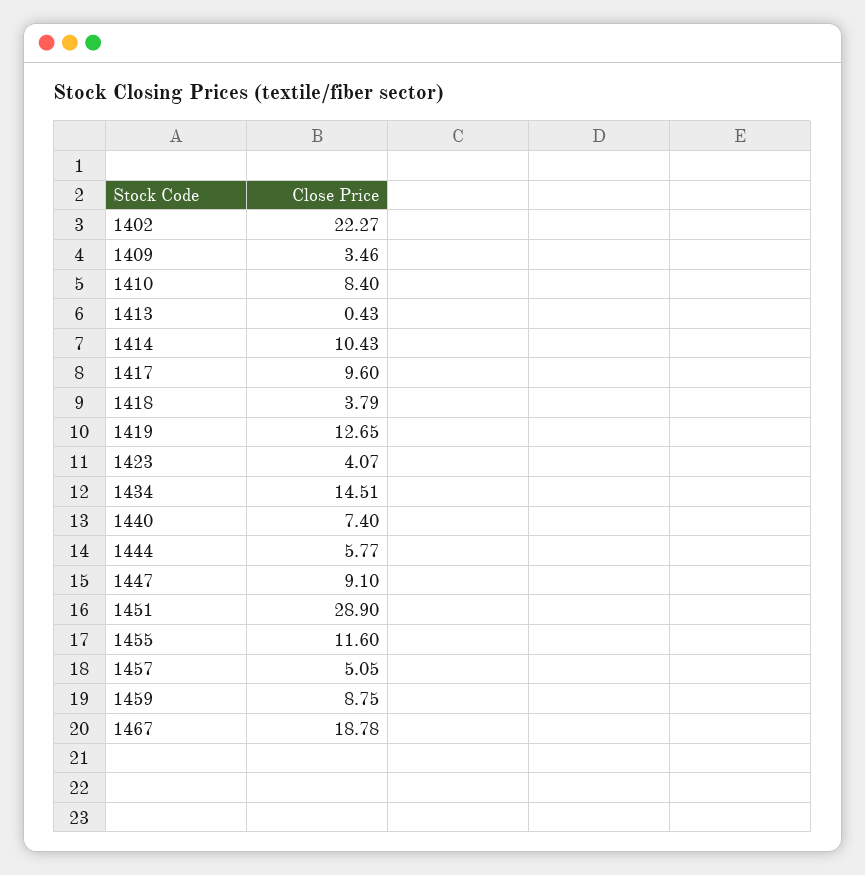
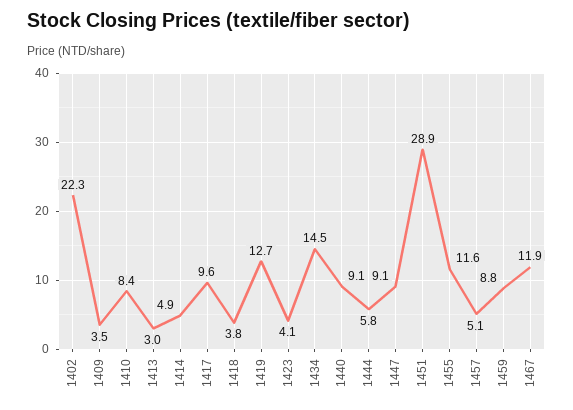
  {
    "1402": 22.27,
    "1409": 3.46,
    "1410": 8.4,
-   "1413": 0.43,
+   "1413": 3,
-   "1414": 10.43,
+   "1414": 4.9,
    "1417": 9.6,
    "1418": 3.79,
    "1419": 12.65,
    "1423": 4.07,
    "1434": 14.51,
-   "1440": 7.4,
+   "1440": 9.1,
    "1444": 5.77,
    "1447": 9.1,
    "1451": 28.9,
    "1455": 11.6,
    "1457": 5.05,
    "1459": 8.75,
-   "1467": 18.78
+   "1467": 11.9
  }

